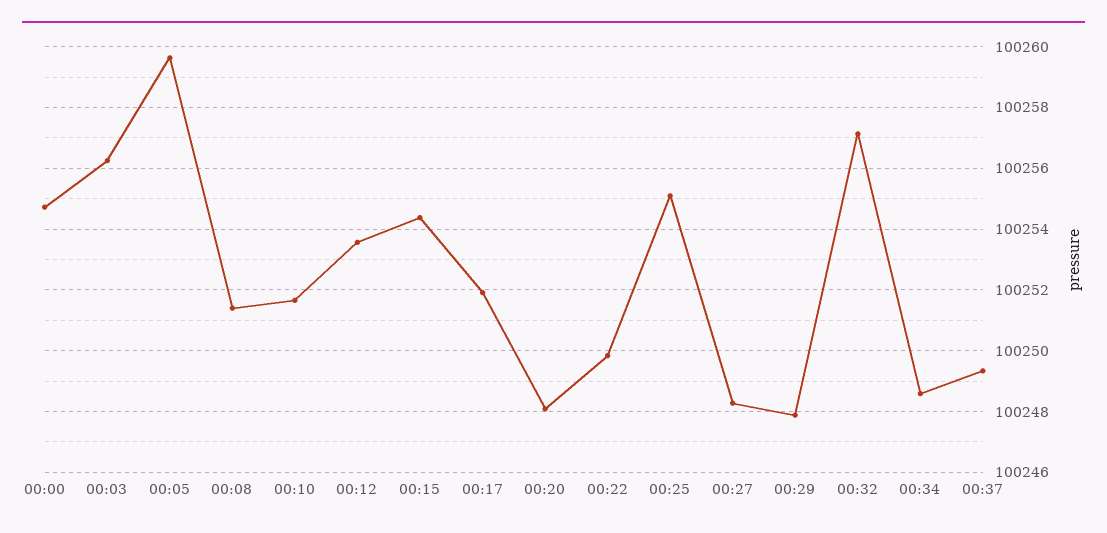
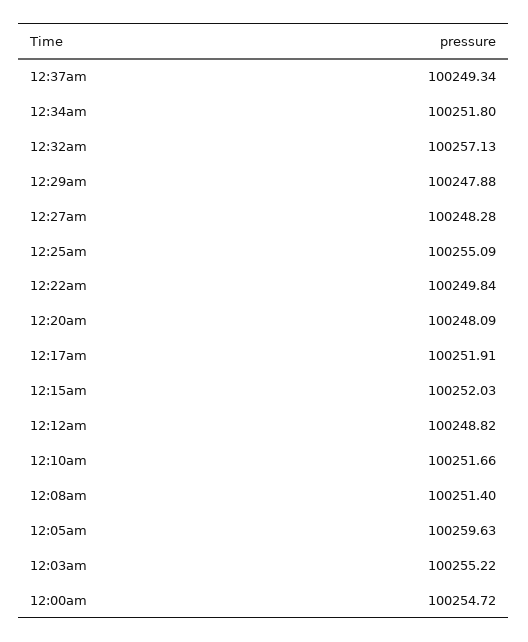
  {
    "00:00": 100254.72,
-   "00:03": 100256.2,
+   "00:03": 100255.22,
    "00:05": 100259.63,
    "00:08": 100251.4,
    "00:10": 100251.66,
-   "00:12": 100253.6,
+   "00:12": 100248.82,
-   "00:15": 100254.4,
+   "00:15": 100252.03,
    "00:17": 100251.91,
    "00:20": 100248.09,
    "00:22": 100249.84,
    "00:25": 100255.09,
    "00:27": 100248.28,
    "00:29": 100247.88,
    "00:32": 100257.13,
-   "00:34": 100248.6,
+   "00:34": 100251.8,
    "00:37": 100249.34
  }

